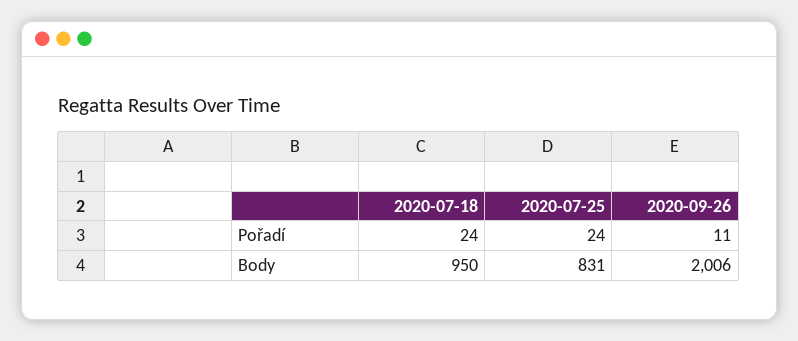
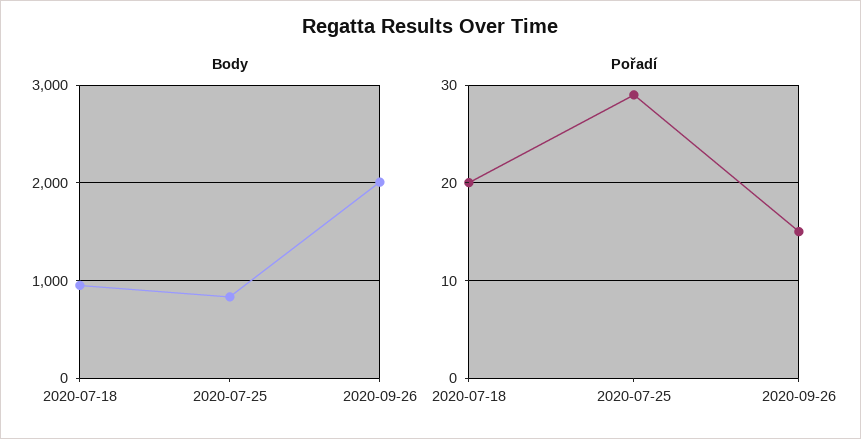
  {
    "Pořadí": {
-     "2020-07-18": 24,
+     "2020-07-18": 20,
-     "2020-07-25": 24,
+     "2020-07-25": 29,
-     "2020-09-26": 11
+     "2020-09-26": 15
    },
    "Body": {
      "2020-07-18": 950,
      "2020-07-25": 831,
      "2020-09-26": 2006
    }
  }

